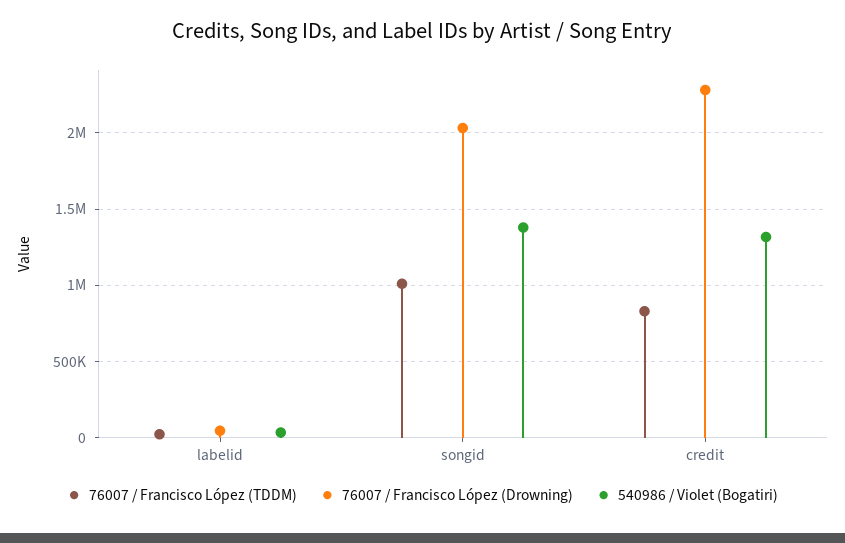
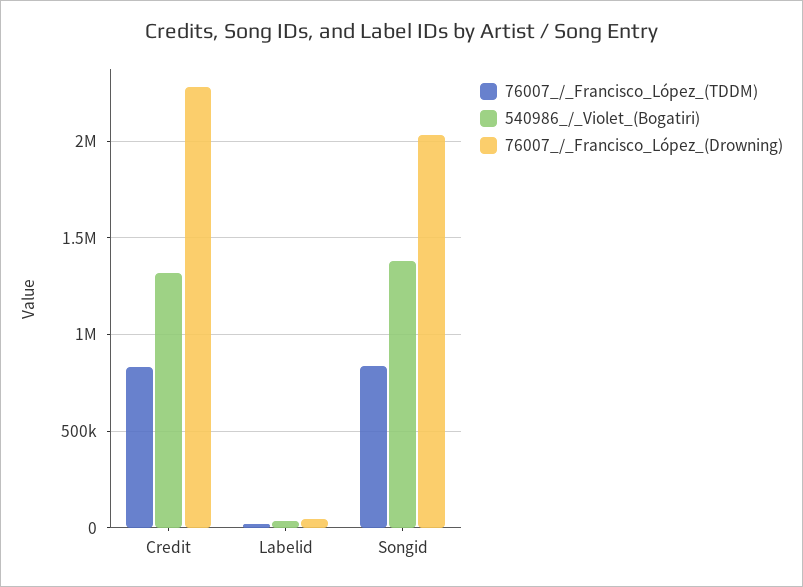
  {
    "76007 / Francisco López (TDDM)": {
      "labelid": 0,
-     "songid": 1000000,
+     "songid": 850000,
      "credit": 850000
    },
    "76007 / Francisco López (Drowning)": {
      "labelid": 50000,
      "songid": 2050000,
      "credit": 2300000
    },
    "540986 / Violet (Bogatiri)": {
      "labelid": 50000,
      "songid": 1400000,
      "credit": 1300000
    }
  }

